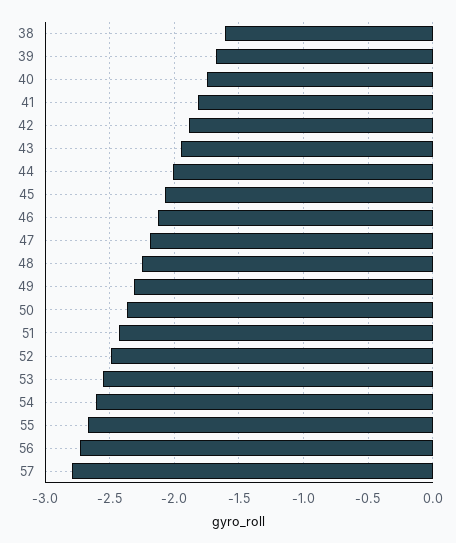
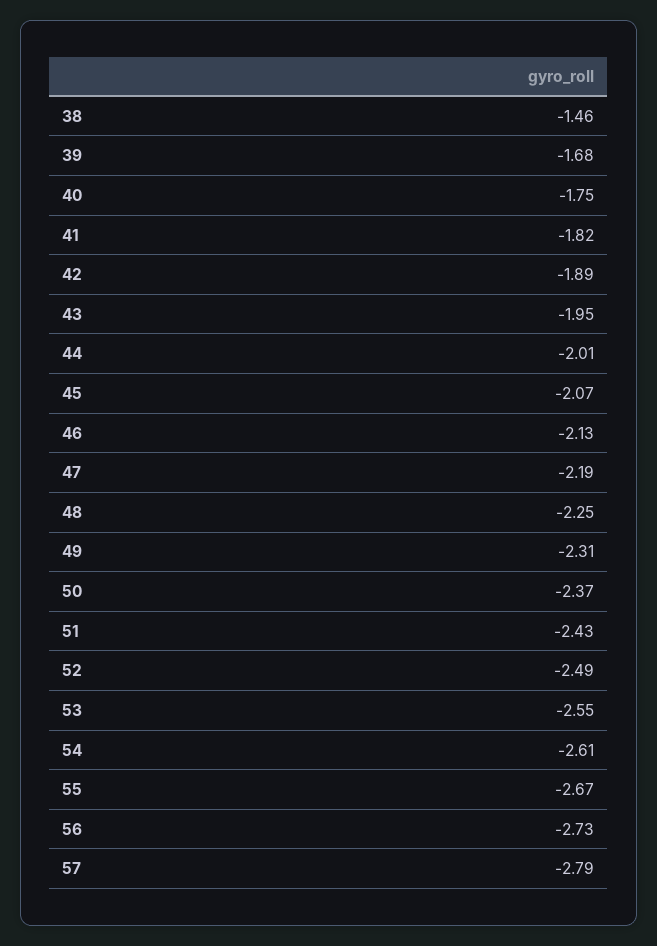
  {
-   "38": -1.6,
+   "38": -1.46,
    "39": -1.68,
    "40": -1.75,
    "41": -1.82,
    "42": -1.89,
    "43": -1.95,
    "44": -2.01,
    "45": -2.07,
    "46": -2.13,
    "47": -2.19,
    "48": -2.25,
    "49": -2.31,
    "50": -2.37,
    "51": -2.43,
    "52": -2.49,
    "53": -2.55,
    "54": -2.61,
    "55": -2.67,
    "56": -2.73,
    "57": -2.79
  }

